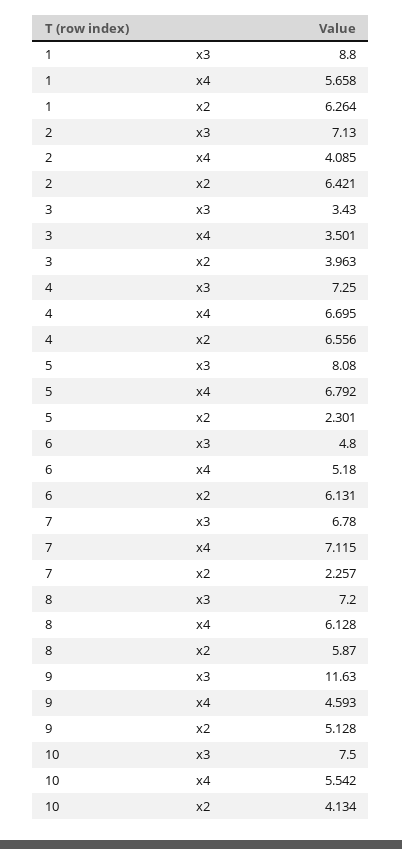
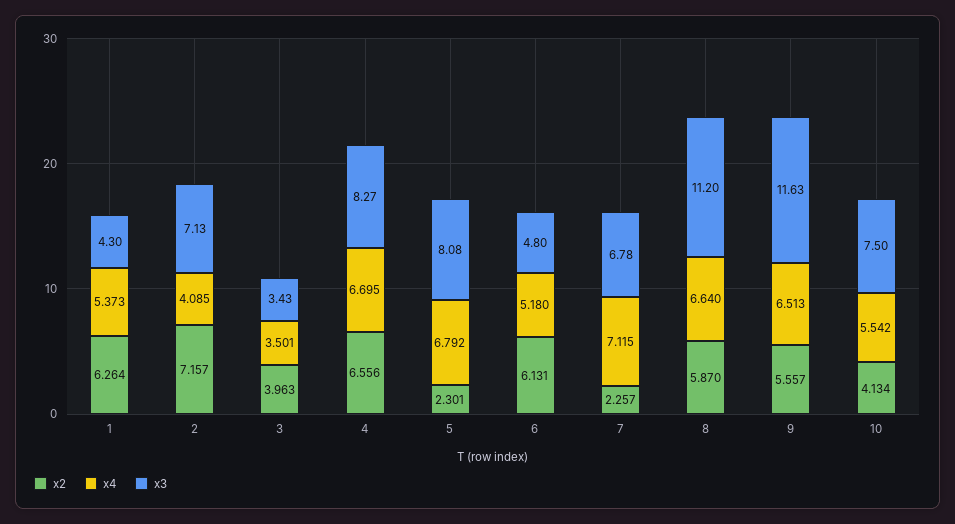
  {
    "x3": {
-     "1": 8.8,
+     "1": 4.3,
      "2": 7.13,
      "3": 3.43,
-     "4": 7.25,
+     "4": 8.27,
      "5": 8.08,
      "6": 4.8,
      "7": 6.78,
-     "8": 7.2,
+     "8": 11.2,
      "9": 11.63,
      "10": 7.5
    },
    "x4": {
-     "1": 5.658,
+     "1": 5.373,
      "2": 4.085,
      "3": 3.501,
      "4": 6.695,
      "5": 6.792,
      "6": 5.18,
      "7": 7.115,
-     "8": 6.128,
+     "8": 6.64,
-     "9": 4.593,
+     "9": 6.513,
      "10": 5.542
    },
    "x2": {
      "1": 6.264,
-     "2": 6.421,
+     "2": 7.157,
      "3": 3.963,
      "4": 6.556,
      "5": 2.301,
      "6": 6.131,
      "7": 2.257,
      "8": 5.87,
-     "9": 5.128,
+     "9": 5.557,
      "10": 4.134
    }
  }

